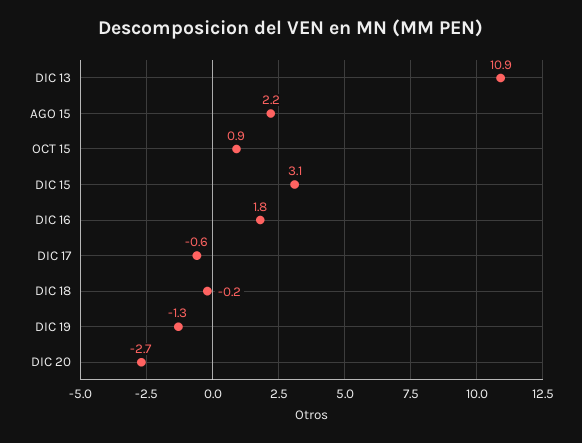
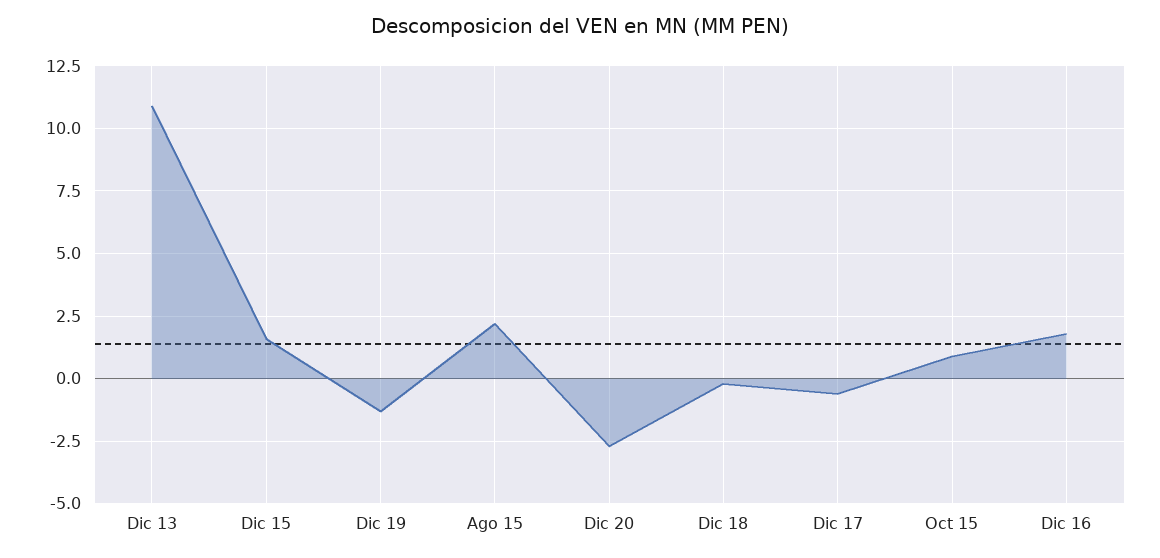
  {
    "DIC 13": 10.9,
    "AGO 15": 2.2,
    "OCT 15": 0.9,
-   "DIC 15": 3.1,
+   "DIC 15": 1.5,
    "DIC 16": 1.8,
    "DIC 17": -0.6,
    "DIC 18": -0.2,
    "DIC 19": -1.3,
    "DIC 20": -2.7
  }

